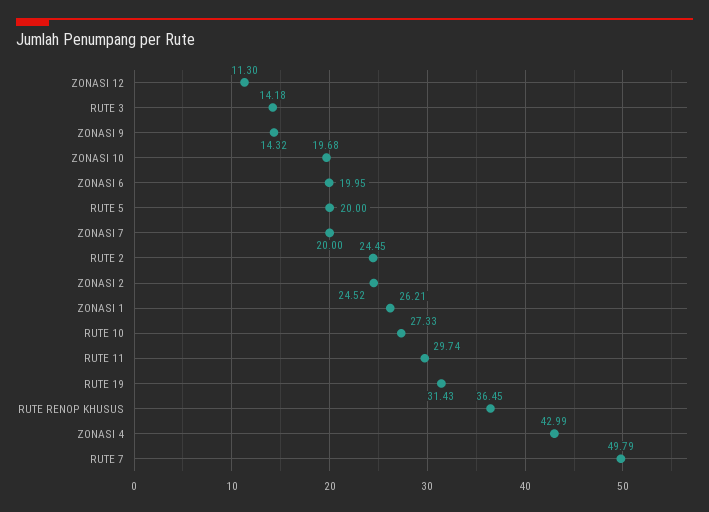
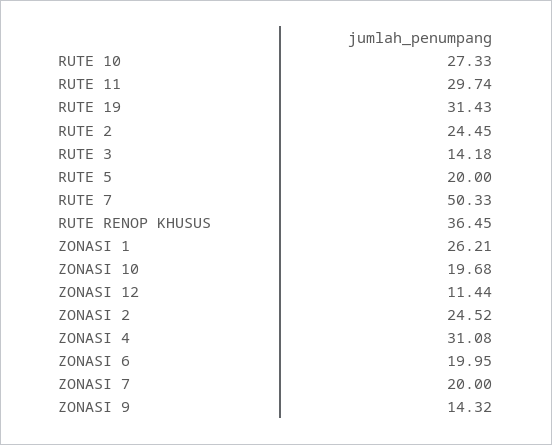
  {
-   "ZONASI 12": 11.3,
+   "ZONASI 12": 11.44,
    "RUTE 3": 14.18,
    "ZONASI 9": 14.32,
    "ZONASI 10": 19.68,
    "ZONASI 6": 19.95,
    "RUTE 5": 20,
    "ZONASI 7": 20,
    "RUTE 2": 24.45,
    "ZONASI 2": 24.52,
    "ZONASI 1": 26.21,
    "RUTE 10": 27.33,
    "RUTE 11": 29.74,
    "RUTE 19": 31.43,
    "RUTE RENOP KHUSUS": 36.45,
-   "ZONASI 4": 42.99,
+   "ZONASI 4": 31.08,
-   "RUTE 7": 49.79
+   "RUTE 7": 50.33
  }

